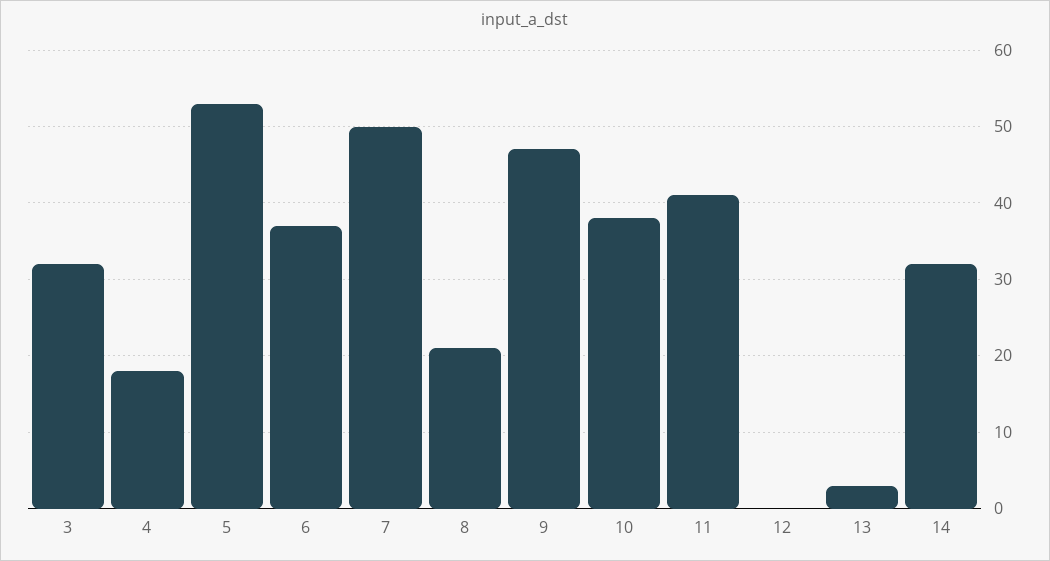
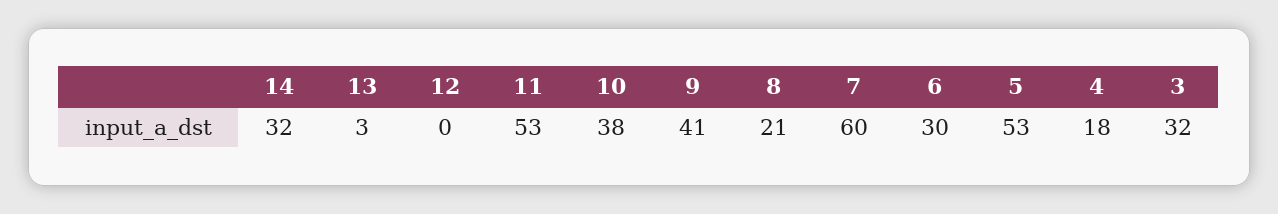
  {
    "3": 32,
    "4": 18,
    "5": 53,
-   "6": 37,
+   "6": 30,
-   "7": 50,
+   "7": 60,
    "8": 21,
-   "9": 47,
+   "9": 41,
    "10": 38,
-   "11": 41,
+   "11": 53,
    "12": 0,
    "13": 3,
    "14": 32
  }

